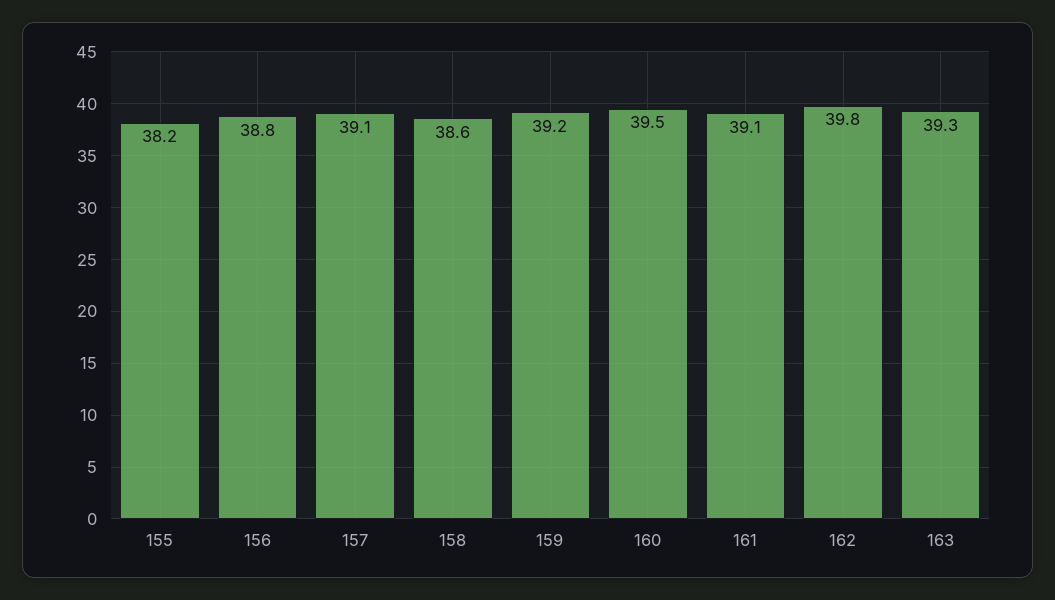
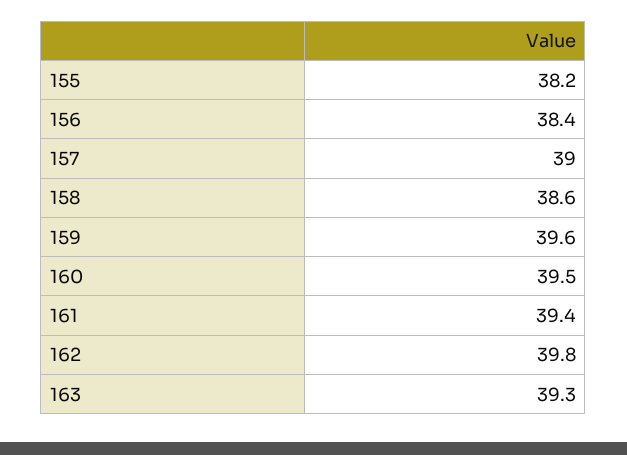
  {
    "155": 38.2,
-   "156": 38.8,
+   "156": 38.4,
-   "157": 39.1,
+   "157": 39,
    "158": 38.6,
-   "159": 39.2,
+   "159": 39.6,
    "160": 39.5,
-   "161": 39.1,
+   "161": 39.4,
    "162": 39.8,
    "163": 39.3
  }

